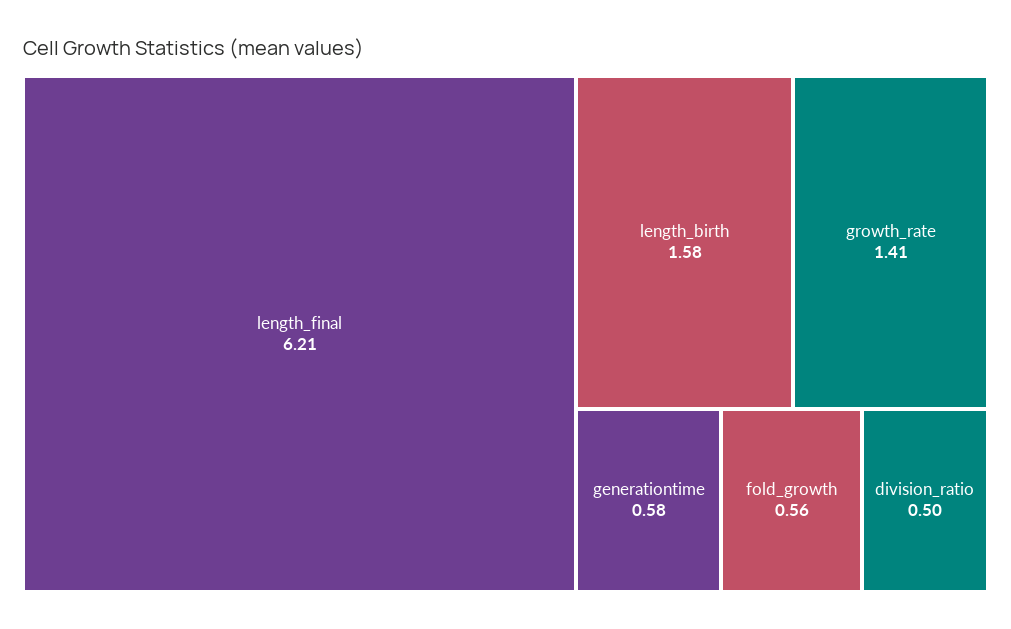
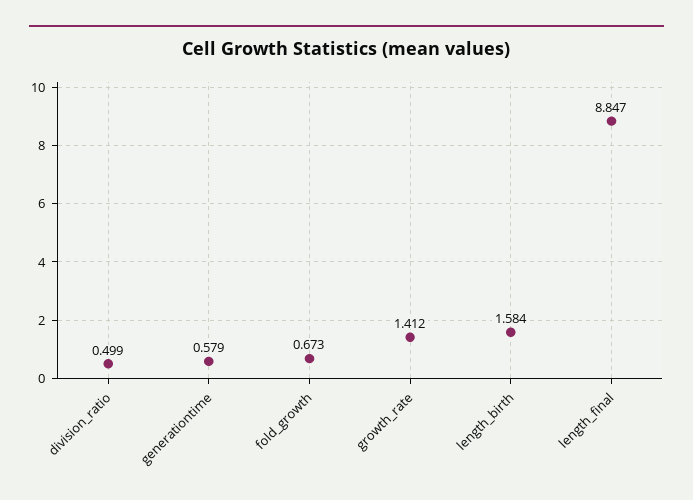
  {
-   "length_final": 6.21,
+   "length_final": 8.847,
    "length_birth": 1.584,
    "growth_rate": 1.412,
    "generationtime": 0.579,
-   "fold_growth": 0.56,
+   "fold_growth": 0.673,
    "division_ratio": 0.499
  }

